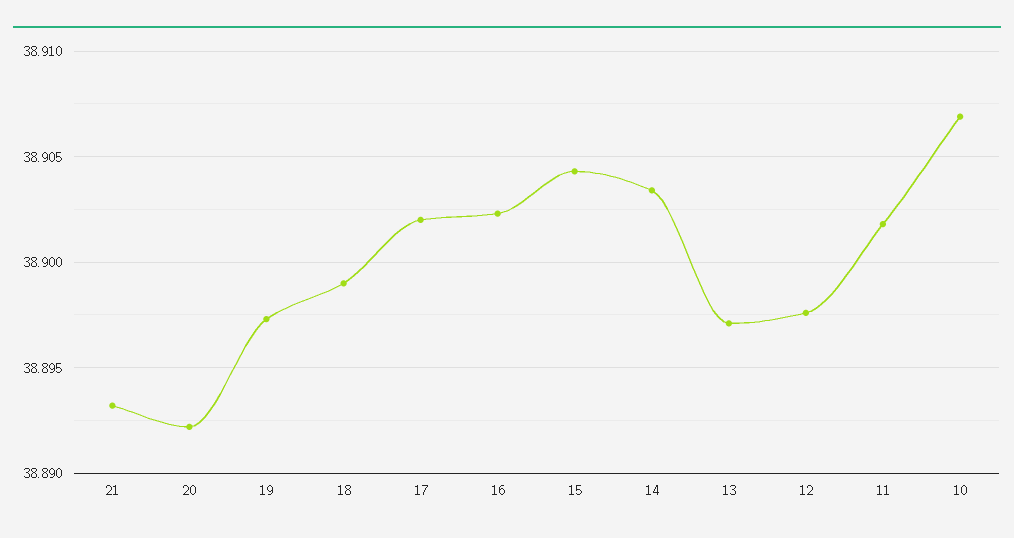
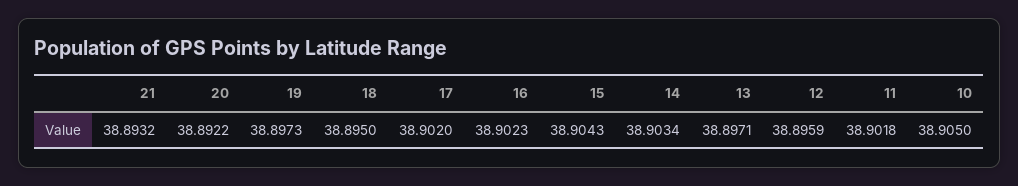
  {
    "21": 38.8932,
    "20": 38.8922,
    "19": 38.8973,
-   "18": 38.899,
+   "18": 38.895,
    "17": 38.902,
    "16": 38.9023,
    "15": 38.9043,
    "14": 38.9034,
    "13": 38.8971,
-   "12": 38.8975,
+   "12": 38.8959,
    "11": 38.9018,
-   "10": 38.907
+   "10": 38.905
  }

